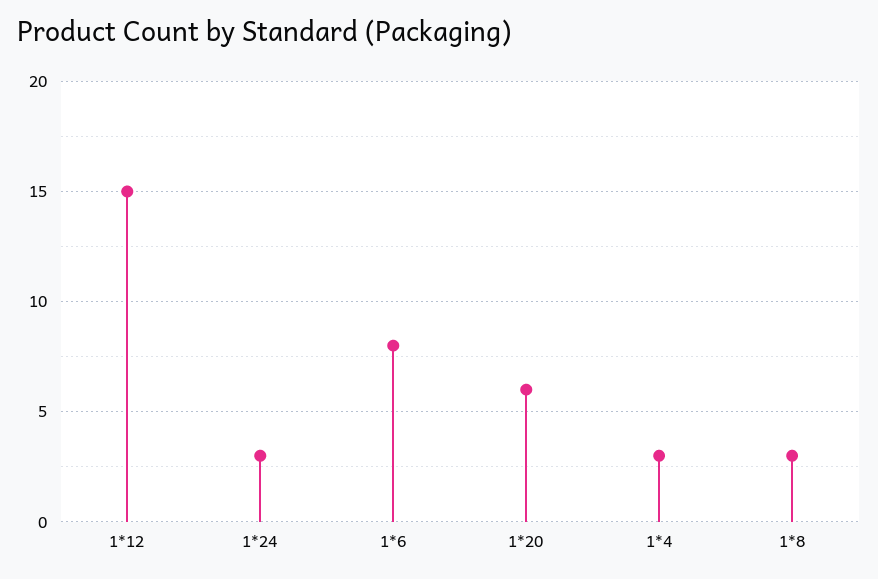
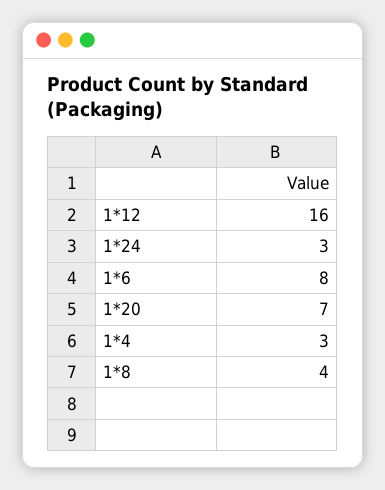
  {
-   "1*12": 15,
+   "1*12": 16,
    "1*24": 3,
    "1*6": 8,
-   "1*20": 6,
+   "1*20": 7,
    "1*4": 3,
-   "1*8": 3
+   "1*8": 4
  }

